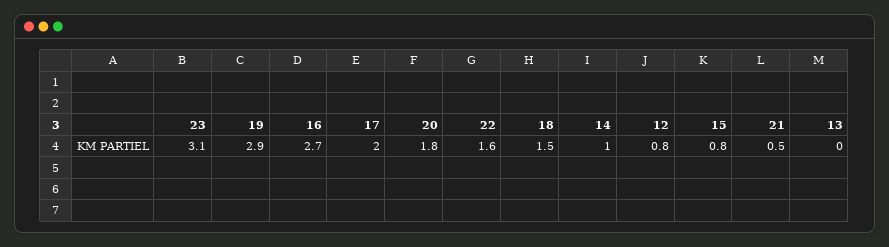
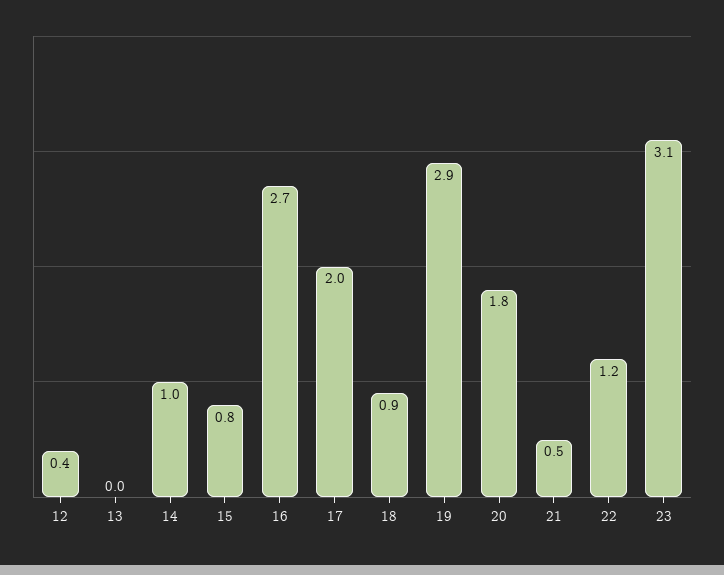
  {
    "23": 3.1,
    "19": 2.9,
    "16": 2.7,
    "17": 2,
    "20": 1.8,
-   "22": 1.6,
+   "22": 1.2,
-   "18": 1.5,
+   "18": 0.9,
    "14": 1,
-   "12": 0.8,
+   "12": 0.4,
    "15": 0.8,
    "21": 0.5,
    "13": 0
  }

